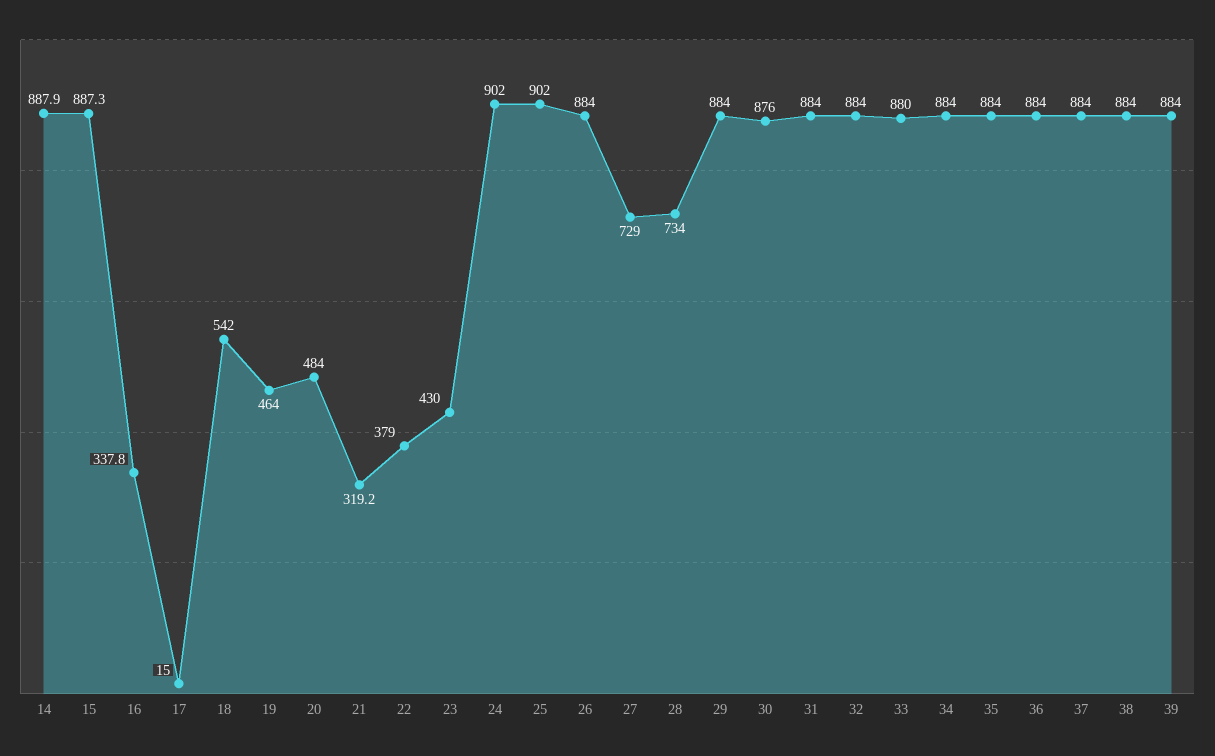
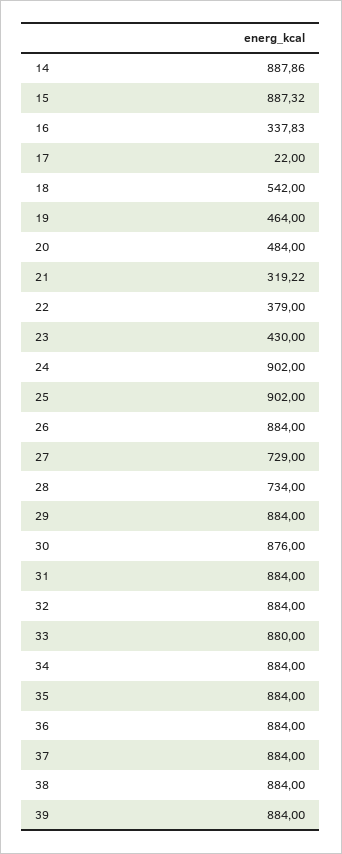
  {
    "14": 887.86,
    "15": 887.32,
    "16": 337.83,
-   "17": 15,
+   "17": 22,
    "18": 542,
    "19": 464,
    "20": 484,
    "21": 319.22,
    "22": 379,
    "23": 430,
    "24": 902,
    "25": 902,
    "26": 884,
    "27": 729,
    "28": 734,
    "29": 884,
    "30": 876,
    "31": 884,
    "32": 884,
    "33": 880,
    "34": 884,
    "35": 884,
    "36": 884,
    "37": 884,
    "38": 884,
    "39": 884
  }

